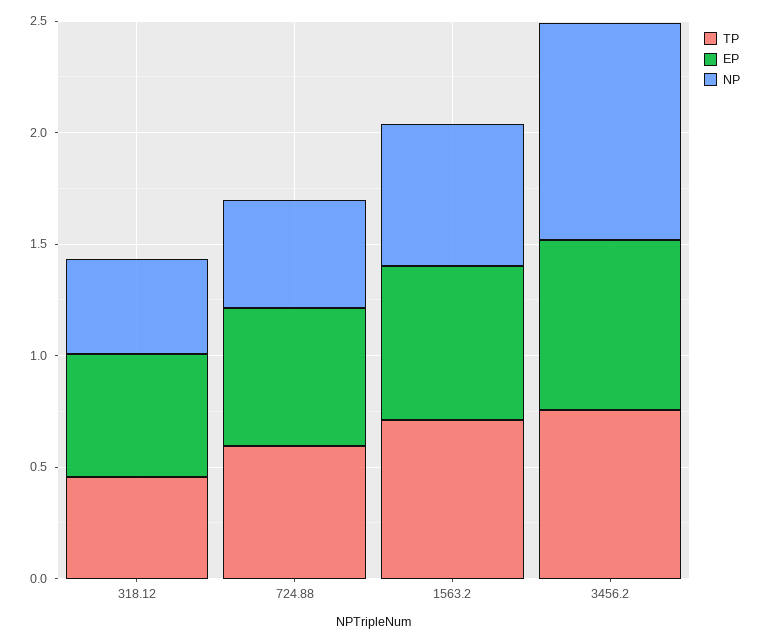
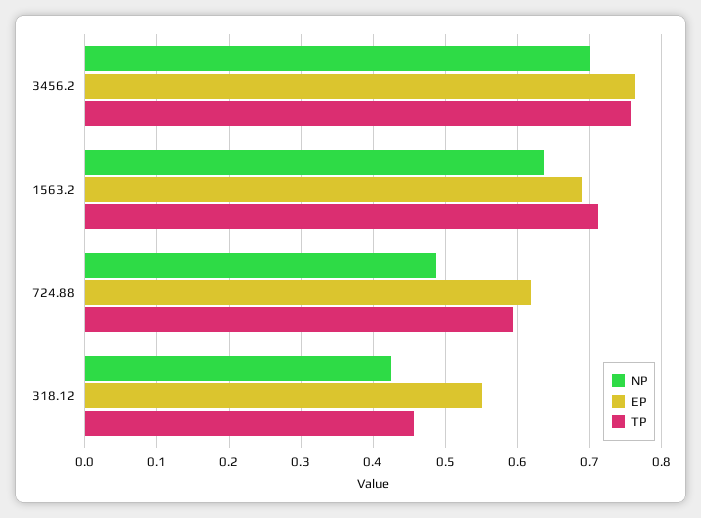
  {
    "TP": {
      "318.12": 0.46,
      "724.88": 0.59,
      "1563.2": 0.71,
      "3456.2": 0.76
    },
    "EP": {
      "318.12": 0.55,
      "724.88": 0.62,
      "1563.2": 0.69,
      "3456.2": 0.76
    },
    "NP": {
      "318.12": 0.43,
      "724.88": 0.49,
      "1563.2": 0.64,
-     "3456.2": 1
+     "3456.2": 0.7
    }
  }

